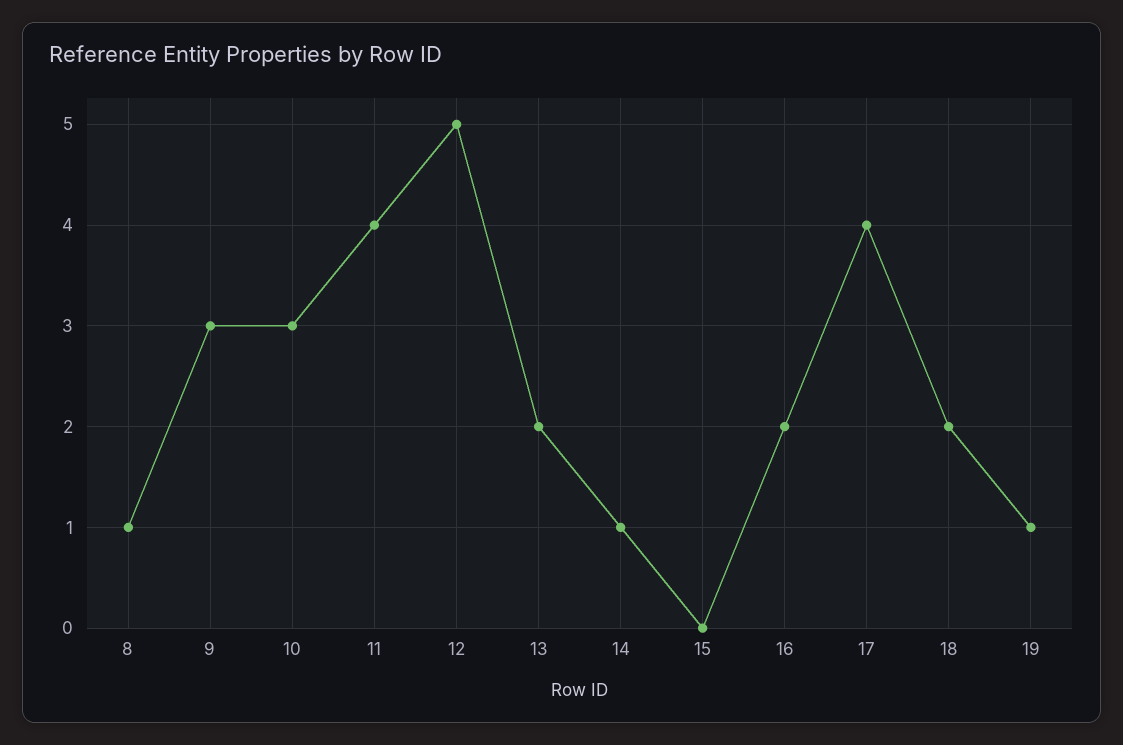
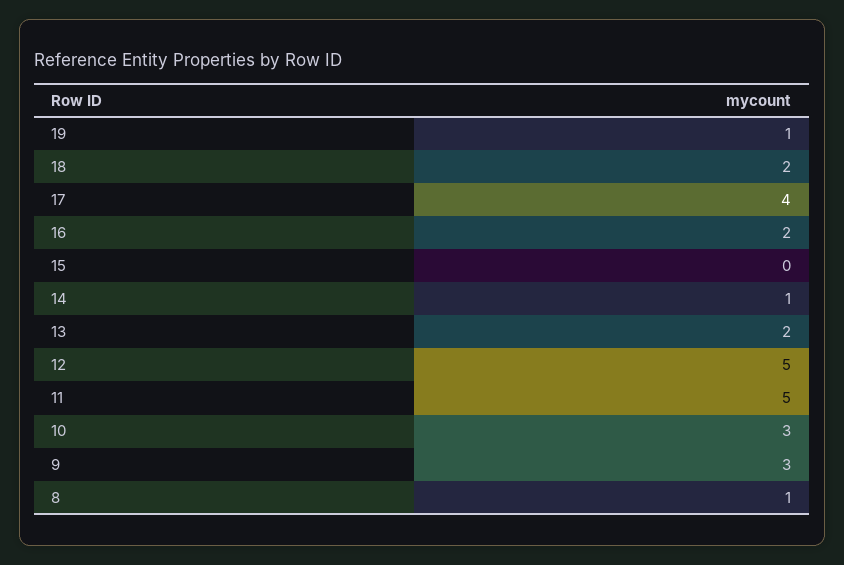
  {
    "8": 1,
    "9": 3,
    "10": 3,
-   "11": 4,
+   "11": 5,
    "12": 5,
    "13": 2,
    "14": 1,
    "15": 0,
    "16": 2,
    "17": 4,
    "18": 2,
    "19": 1
  }

